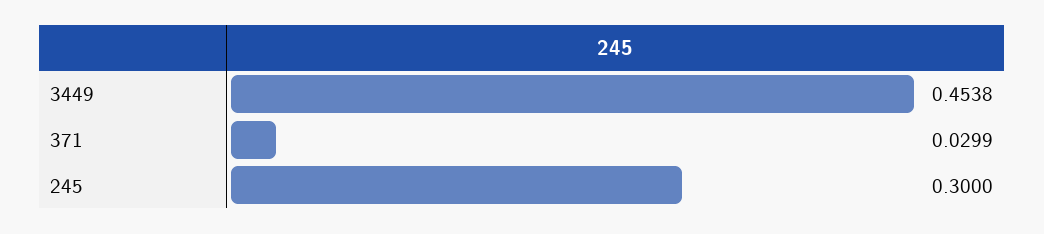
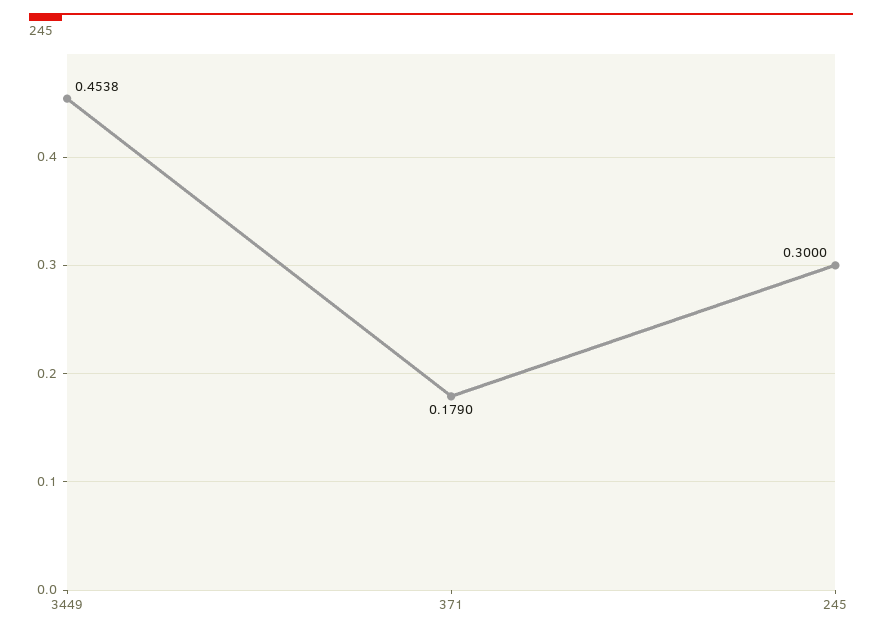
  {
    "3449": 0.4538,
-   "371": 0.0299,
+   "371": 0.179,
    "245": 0.3
  }

